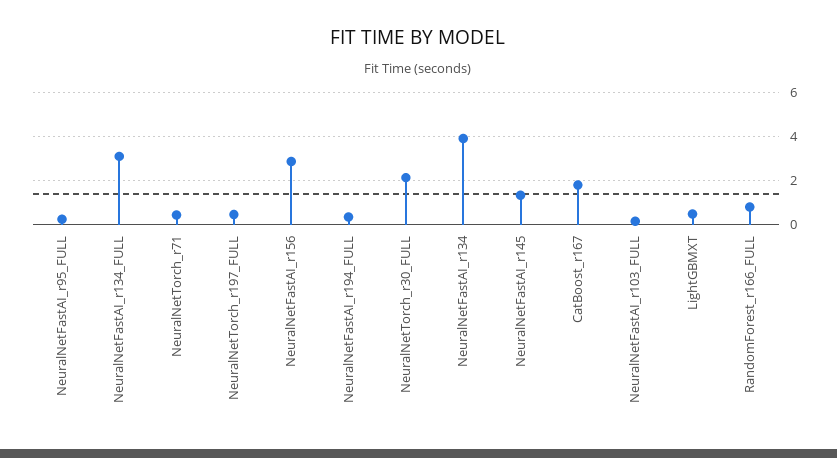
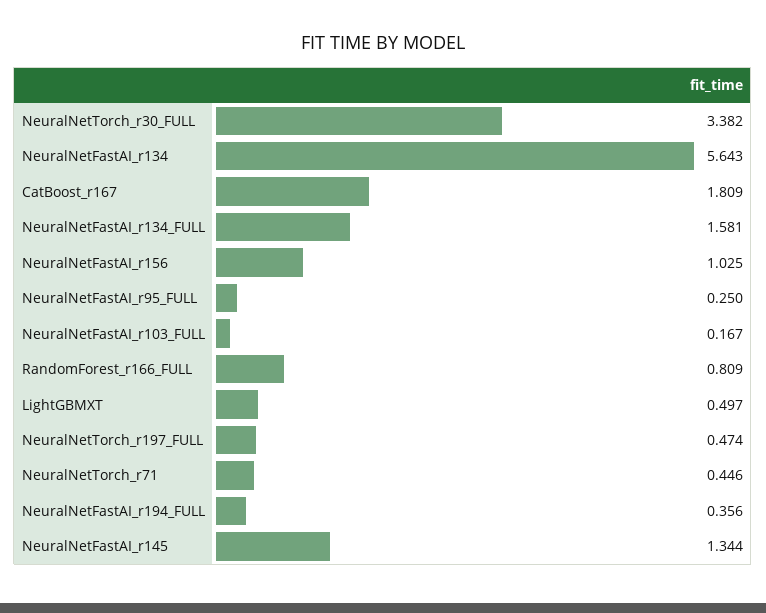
  {
    "NeuralNetFastAI_r95_FULL": 0.25,
-   "NeuralNetFastAI_r134_FULL": 3,
+   "NeuralNetFastAI_r134_FULL": 1.581,
    "NeuralNetTorch_r71": 0.446,
    "NeuralNetTorch_r197_FULL": 0.474,
-   "NeuralNetFastAI_r156": 3,
+   "NeuralNetFastAI_r156": 1.025,
    "NeuralNetFastAI_r194_FULL": 0.356,
-   "NeuralNetTorch_r30_FULL": 2,
+   "NeuralNetTorch_r30_FULL": 3.382,
-   "NeuralNetFastAI_r134": 4,
+   "NeuralNetFastAI_r134": 5.643,
    "NeuralNetFastAI_r145": 1.344,
    "CatBoost_r167": 1.809,
    "NeuralNetFastAI_r103_FULL": 0.167,
    "LightGBMXT": 0.497,
    "RandomForest_r166_FULL": 0.809
  }

